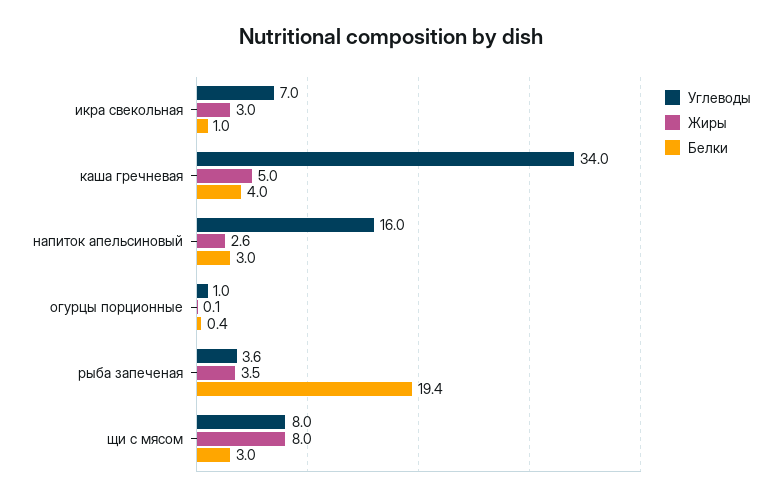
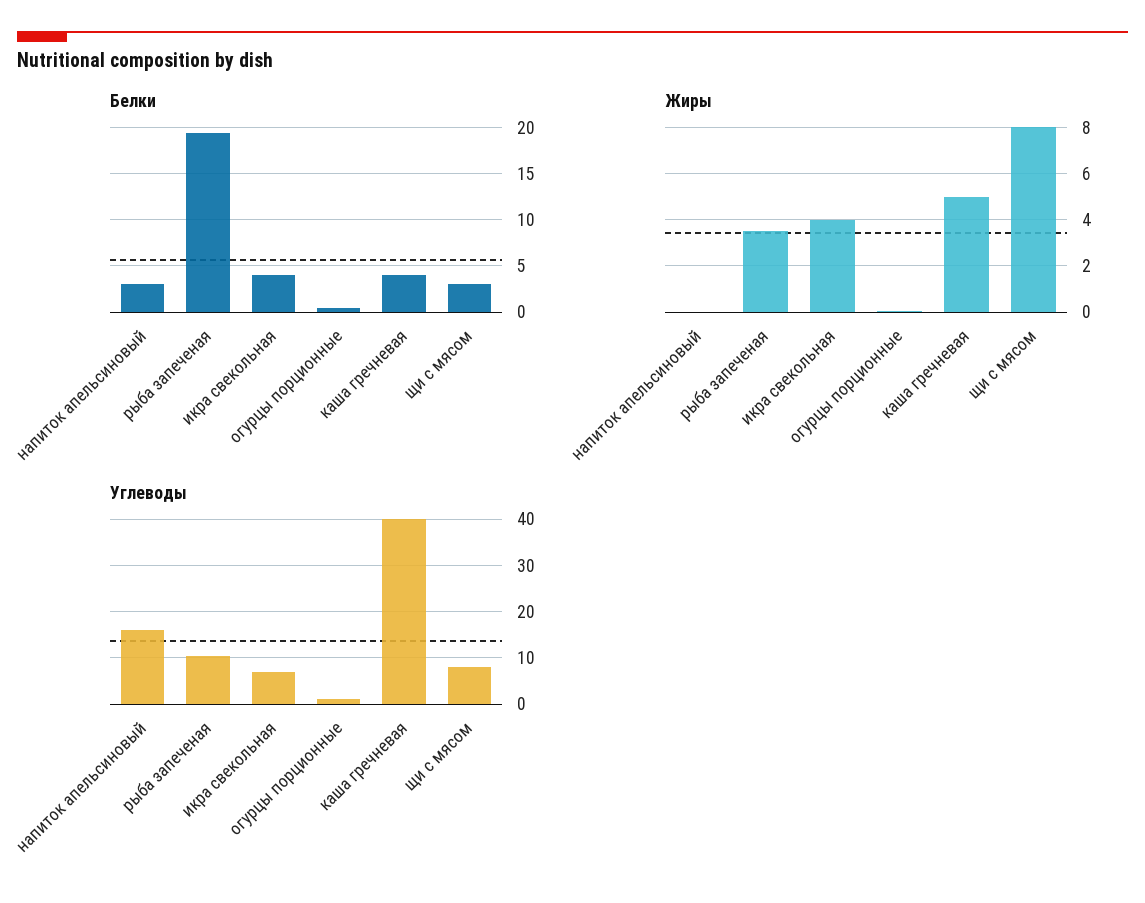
  {
    "Углеводы": {
      "икра свекольная": 7,
-     "каша гречневая": 34,
+     "каша гречневая": 40,
      "напиток апельсиновый": 16,
      "огурцы порционные": 1,
-     "рыба запеченая": 3.6,
+     "рыба запеченая": 10,
      "щи с мясом": 8
    },
    "Жиры": {
-     "икра свекольная": 3,
+     "икра свекольная": 4,
      "каша гречневая": 5,
-     "напиток апельсиновый": 2.6,
+     "напиток апельсиновый": 0,
      "огурцы порционные": 0.1,
      "рыба запеченая": 3.5,
      "щи с мясом": 8
    },
    "Белки": {
-     "икра свекольная": 1,
+     "икра свекольная": 4,
      "каша гречневая": 4,
      "напиток апельсиновый": 3,
      "огурцы порционные": 0.4,
      "рыба запеченая": 19.4,
      "щи с мясом": 3
    }
  }

